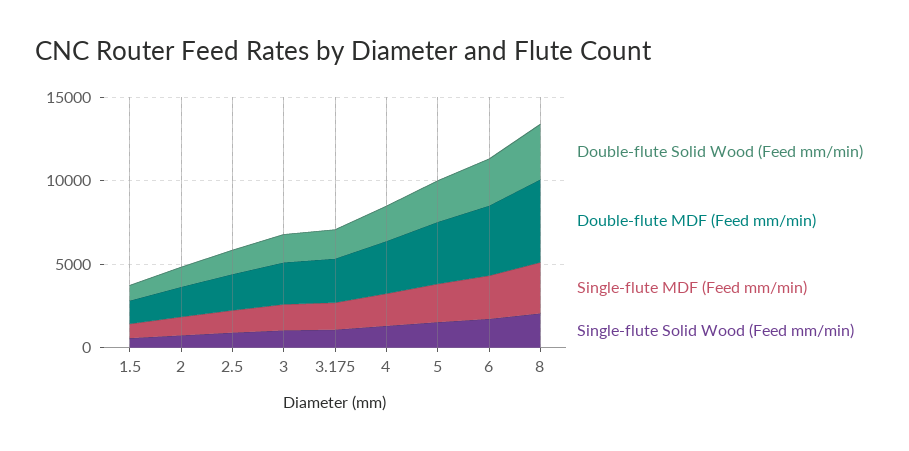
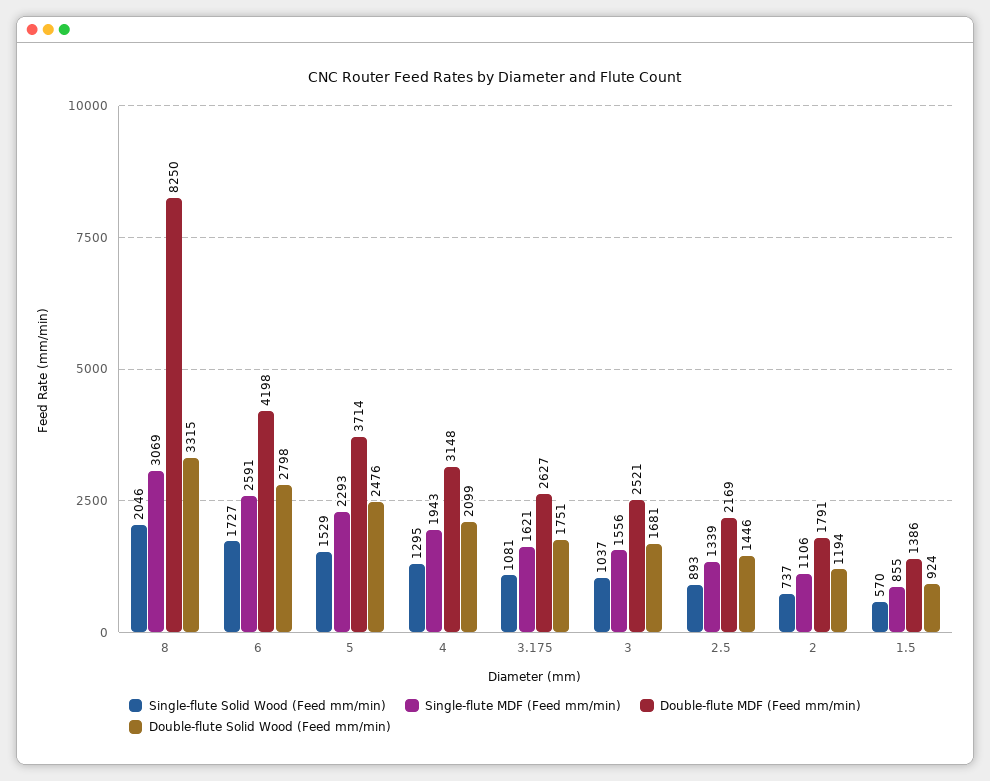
  {
    "Double-flute Solid Wood (Feed mm/min)": {
      "1.5": 924,
      "2": 1194,
      "2.5": 1446,
      "3": 1681,
      "3.175": 1751,
      "4": 2099,
      "5": 2476,
      "6": 2798,
      "8": 3315
    },
    "Double-flute MDF (Feed mm/min)": {
      "1.5": 1386,
      "2": 1791,
      "2.5": 2169,
      "3": 2521,
      "3.175": 2627,
      "4": 3148,
      "5": 3714,
      "6": 4198,
-     "8": 5000
+     "8": 8250
    },
    "Single-flute MDF (Feed mm/min)": {
      "1.5": 855,
      "2": 1106,
      "2.5": 1339,
      "3": 1556,
      "3.175": 1621,
      "4": 1943,
      "5": 2293,
      "6": 2591,
      "8": 3069
    },
    "Single-flute Solid Wood (Feed mm/min)": {
      "1.5": 570,
      "2": 737,
      "2.5": 893,
      "3": 1037,
      "3.175": 1081,
      "4": 1295,
      "5": 1529,
      "6": 1727,
      "8": 2046
    }
  }

